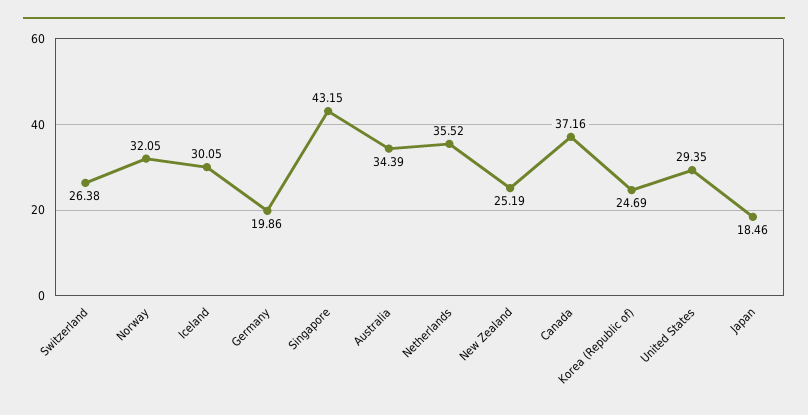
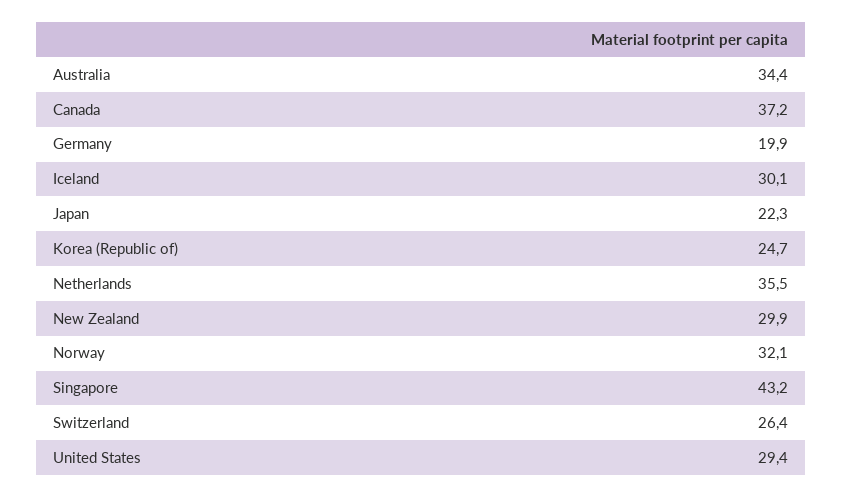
  {
    "Switzerland": 26.38,
    "Norway": 32.05,
    "Iceland": 30.05,
    "Germany": 19.86,
    "Singapore": 43.15,
    "Australia": 34.39,
    "Netherlands": 35.52,
-   "New Zealand": 25.19,
+   "New Zealand": 29.9,
    "Canada": 37.16,
    "Korea (Republic of)": 24.69,
    "United States": 29.35,
-   "Japan": 18.46
+   "Japan": 22.3
  }

